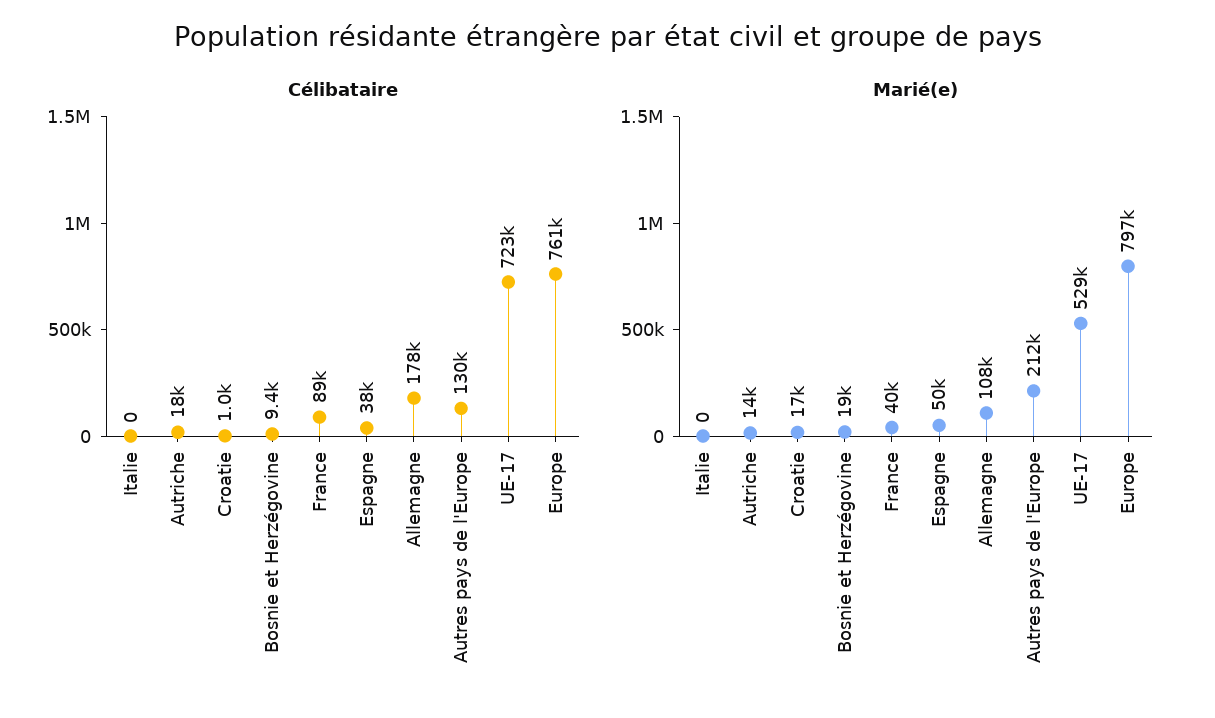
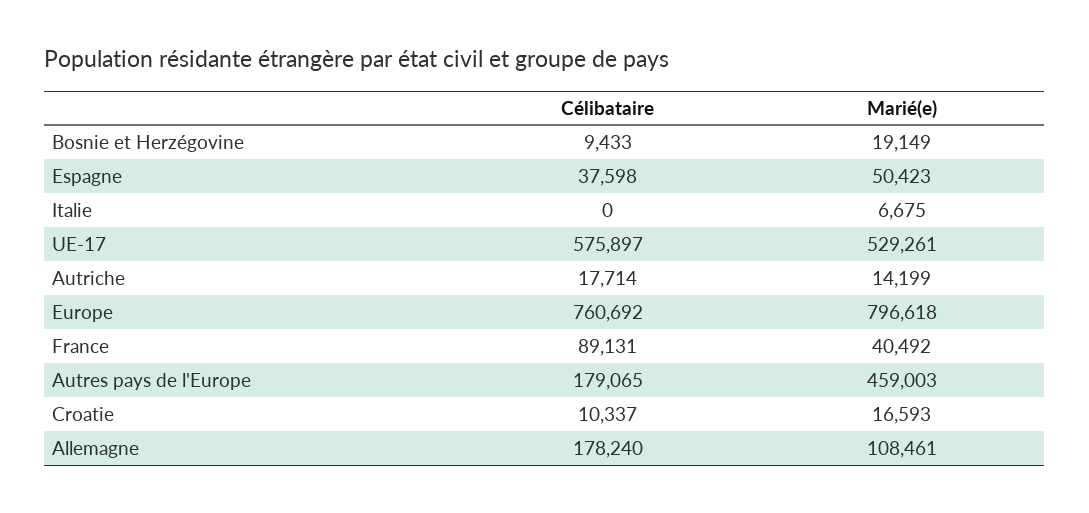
  {
    "Célibataire": {
      "Italie": 0,
      "Autriche": 17714,
-     "Croatie": 1000,
+     "Croatie": 10337,
      "Bosnie et Herzégovine": 9433,
      "France": 89131,
      "Espagne": 37598,
      "Allemagne": 178240,
-     "Autres pays de l'Europe": 130000,
+     "Autres pays de l'Europe": 179065,
-     "UE-17": 723000,
+     "UE-17": 575897,
      "Europe": 760692
    },
    "Marié(e)": {
-     "Italie": 0,
+     "Italie": 6675,
      "Autriche": 14199,
      "Croatie": 16593,
      "Bosnie et Herzégovine": 19149,
      "France": 40492,
      "Espagne": 50423,
      "Allemagne": 108461,
-     "Autres pays de l'Europe": 212000,
+     "Autres pays de l'Europe": 459003,
      "UE-17": 529261,
      "Europe": 796618
    }
  }

